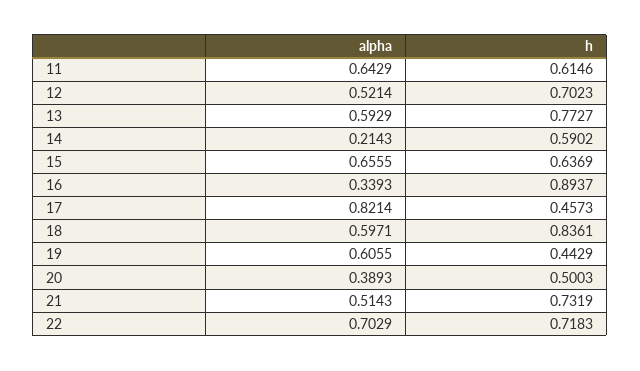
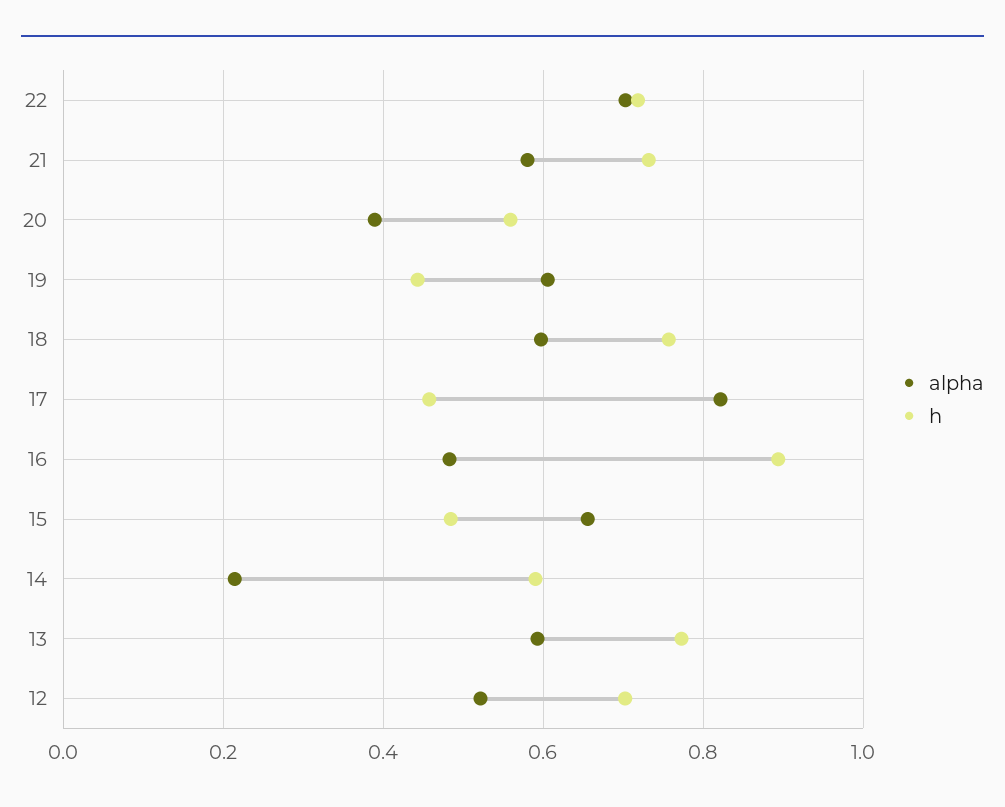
  {
    "alpha": {
-     "11": 0.6429,
      "12": 0.5214,
      "13": 0.5929,
      "14": 0.2143,
      "15": 0.6555,
-     "16": 0.3393,
+     "16": 0.48,
      "17": 0.8214,
      "18": 0.5971,
      "19": 0.6055,
      "20": 0.3893,
-     "21": 0.5143,
+     "21": 0.58,
      "22": 0.7029
    },
    "h": {
-     "11": 0.6146,
      "12": 0.7023,
      "13": 0.7727,
      "14": 0.5902,
-     "15": 0.6369,
+     "15": 0.48,
      "16": 0.8937,
      "17": 0.4573,
-     "18": 0.8361,
+     "18": 0.76,
      "19": 0.4429,
-     "20": 0.5003,
+     "20": 0.56,
      "21": 0.7319,
      "22": 0.7183
    }
  }

